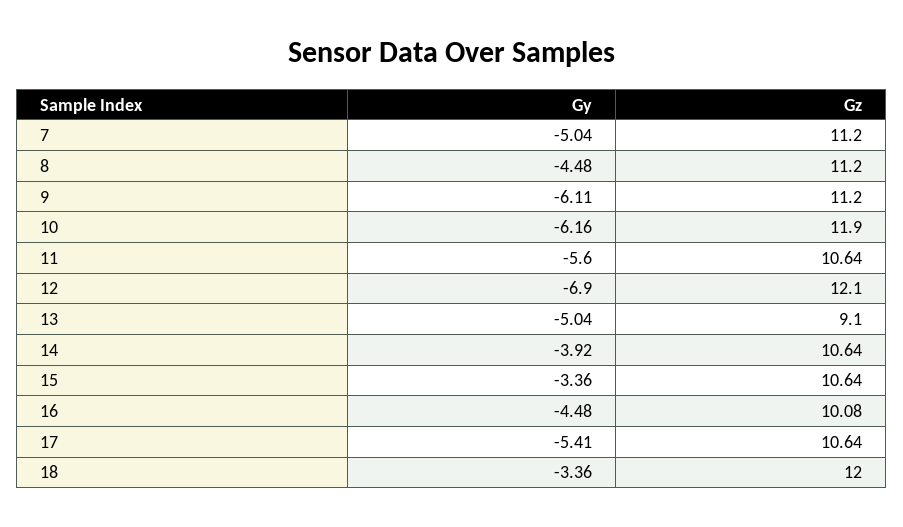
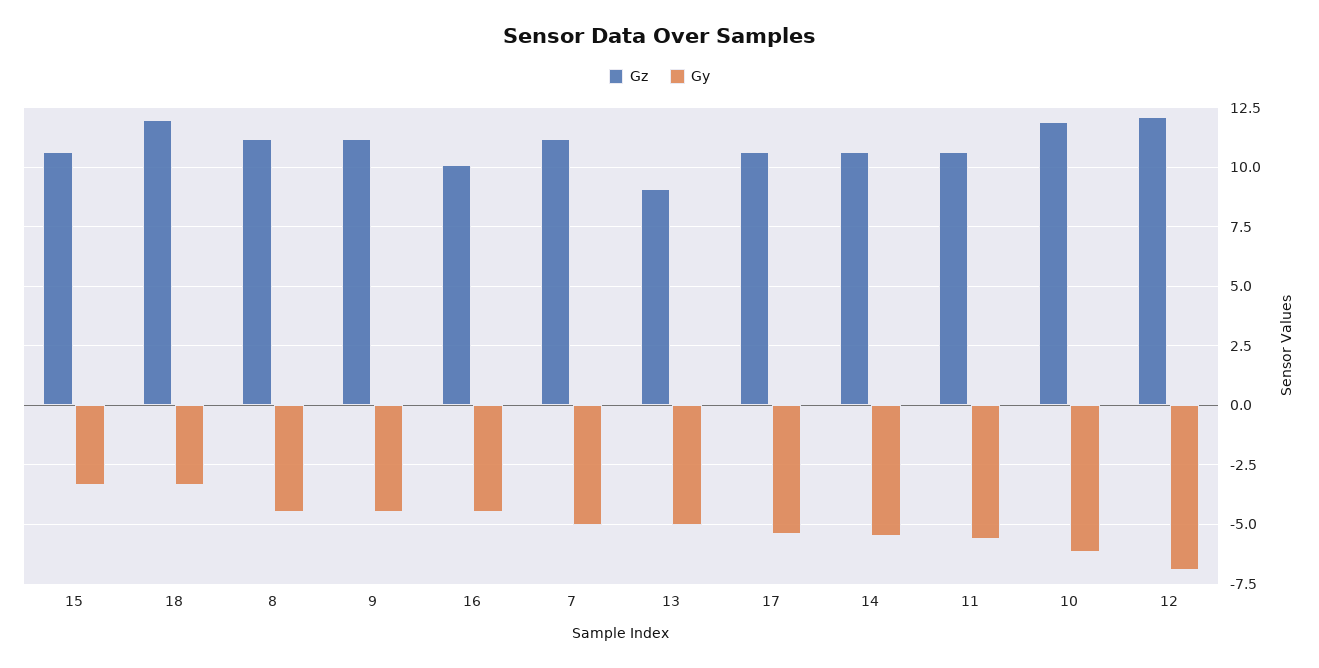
  {
    "Gy": {
      "7": -5.04,
      "8": -4.48,
-     "9": -6.11,
+     "9": -4.5,
      "10": -6.16,
      "11": -5.6,
      "12": -6.9,
      "13": -5.04,
-     "14": -3.92,
+     "14": -5.5,
      "15": -3.36,
      "16": -4.48,
      "17": -5.41,
      "18": -3.36
    },
    "Gz": {
      "7": 11.2,
      "8": 11.2,
      "9": 11.2,
      "10": 11.9,
      "11": 10.64,
      "12": 12.1,
      "13": 9.1,
      "14": 10.64,
      "15": 10.64,
      "16": 10.08,
      "17": 10.64,
      "18": 12
    }
  }

